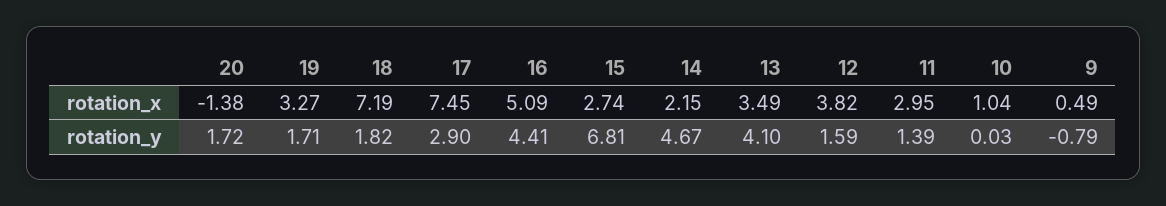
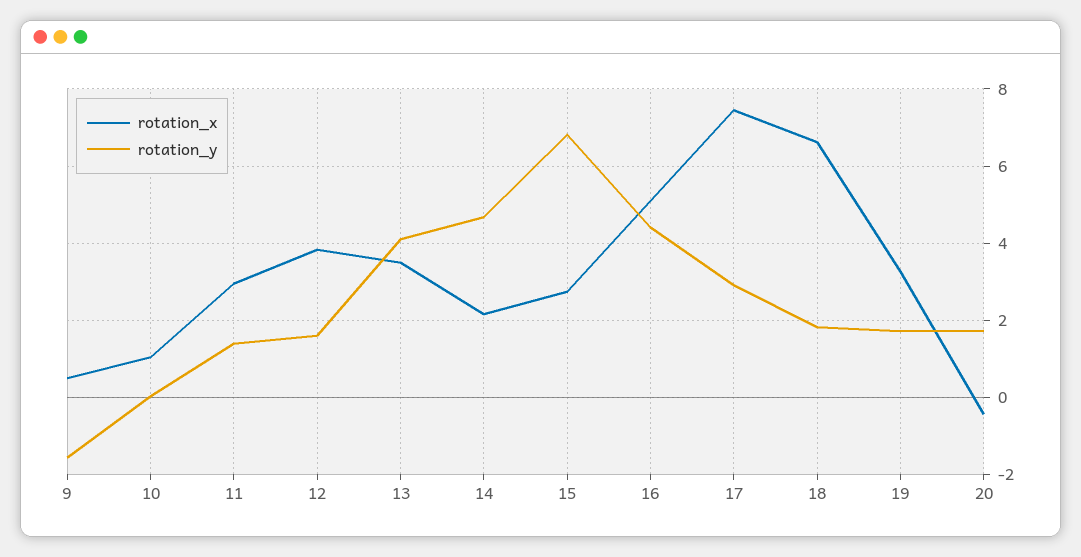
  {
    "rotation_x": {
-     "20": -1.38,
+     "20": -0.4,
      "19": 3.27,
-     "18": 7.19,
+     "18": 6.6,
      "17": 7.45,
      "16": 5.09,
      "15": 2.74,
      "14": 2.15,
      "13": 3.49,
      "12": 3.82,
      "11": 2.95,
      "10": 1.04,
      "9": 0.49
    },
    "rotation_y": {
      "20": 1.72,
      "19": 1.71,
      "18": 1.82,
      "17": 2.9,
      "16": 4.41,
      "15": 6.81,
      "14": 4.67,
      "13": 4.1,
      "12": 1.59,
      "11": 1.39,
      "10": 0.03,
-     "9": -0.79
+     "9": -1.6
    }
  }

